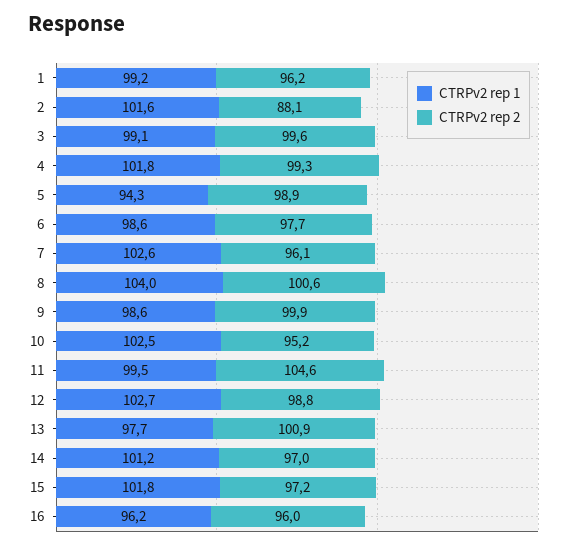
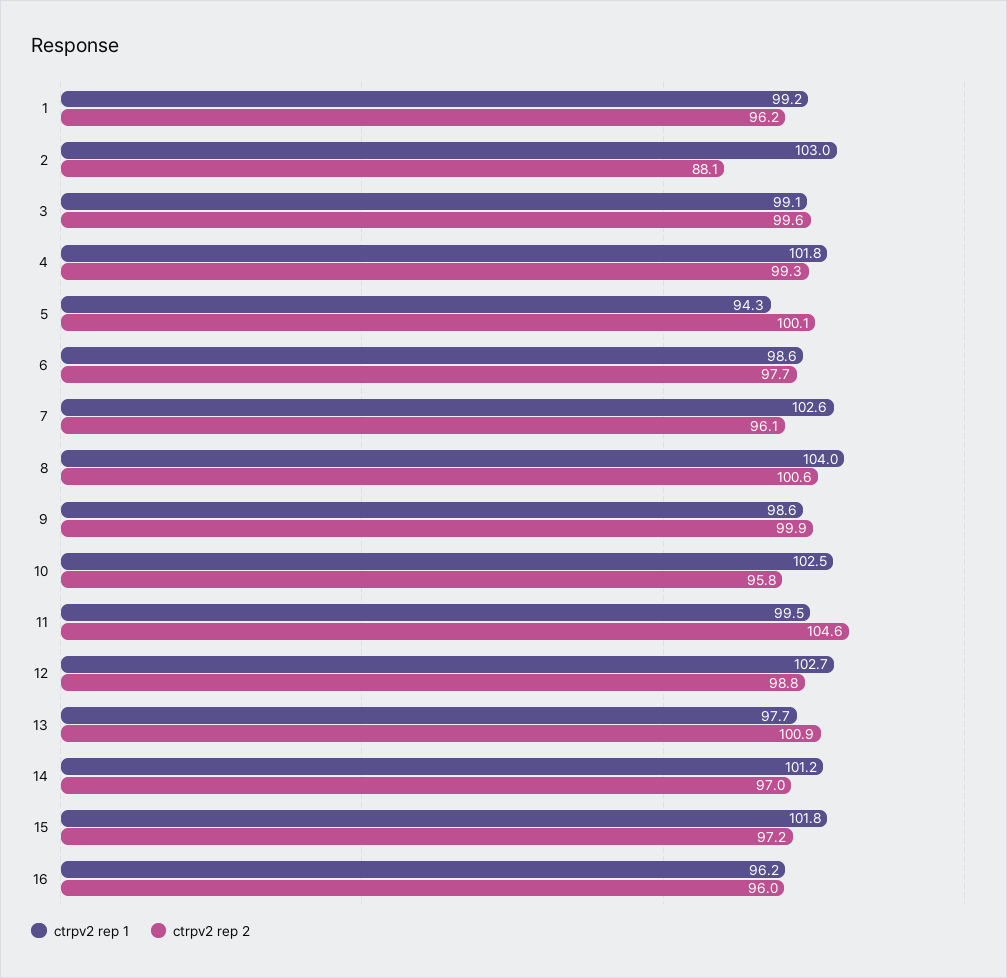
  {
    "CTRPv2 rep 1": {
      "1": 99.2,
-     "2": 101.6,
+     "2": 103,
      "3": 99.1,
      "4": 101.8,
      "5": 94.3,
      "6": 98.6,
      "7": 102.6,
      "8": 104,
      "9": 98.6,
      "10": 102.5,
      "11": 99.5,
      "12": 102.7,
      "13": 97.7,
      "14": 101.2,
      "15": 101.8,
      "16": 96.2
    },
    "CTRPv2 rep 2": {
      "1": 96.2,
      "2": 88.1,
      "3": 99.6,
      "4": 99.3,
-     "5": 98.9,
+     "5": 100.1,
      "6": 97.7,
      "7": 96.1,
      "8": 100.6,
      "9": 99.9,
-     "10": 95.2,
+     "10": 95.8,
      "11": 104.6,
      "12": 98.8,
      "13": 100.9,
      "14": 97,
      "15": 97.2,
      "16": 96
    }
  }

